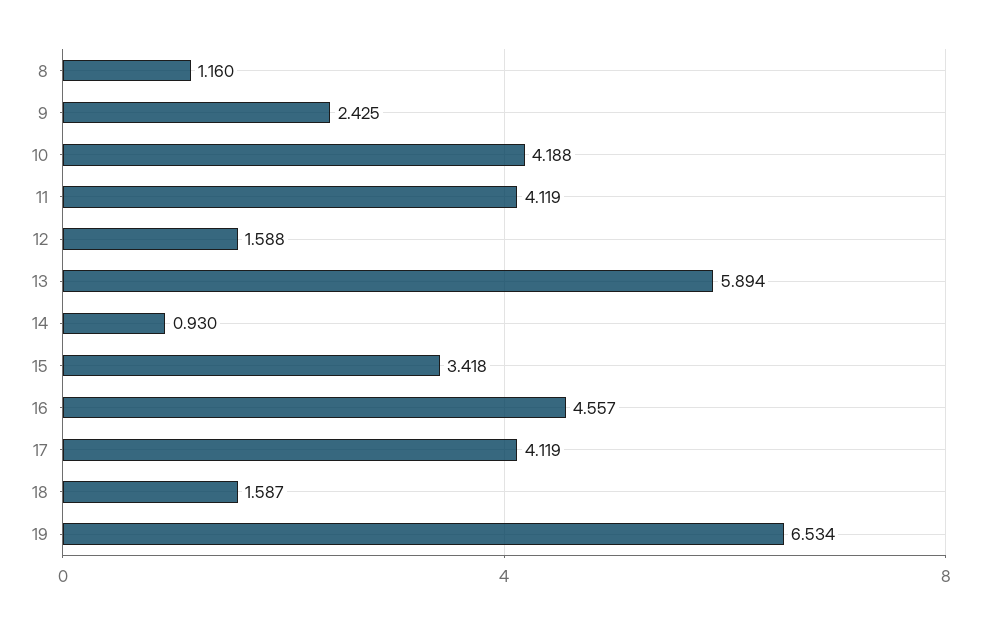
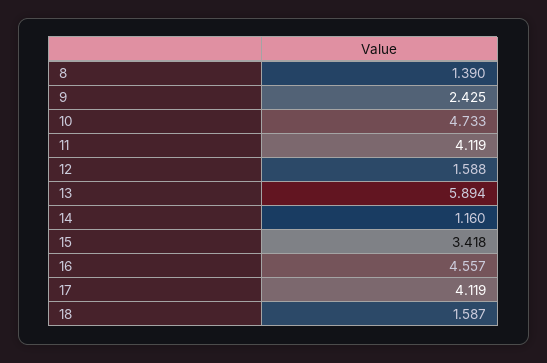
  {
-   "8": 1.16,
+   "8": 1.39,
    "9": 2.425,
-   "10": 4.188,
+   "10": 4.733,
    "11": 4.119,
    "12": 1.588,
    "13": 5.894,
-   "14": 0.93,
+   "14": 1.16,
    "15": 3.418,
    "16": 4.557,
    "17": 4.119,
-   "18": 1.587,
+   "18": 1.587
-   "19": 6.534
  }

